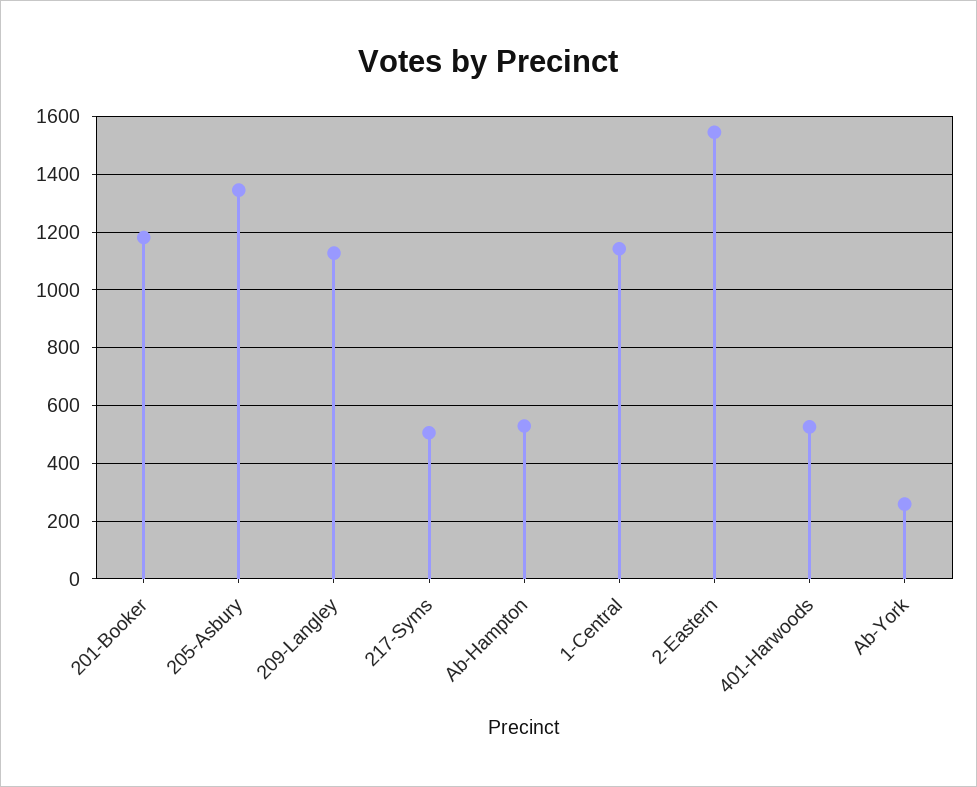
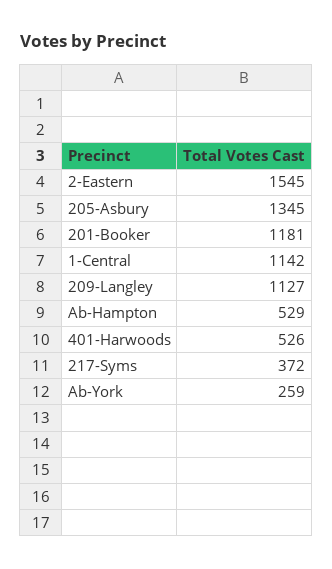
  {
    "201-Booker": 1181,
    "205-Asbury": 1345,
    "209-Langley": 1127,
-   "217-Syms": 500,
+   "217-Syms": 372,
    "Ab-Hampton": 529,
    "1-Central": 1142,
    "2-Eastern": 1545,
    "401-Harwoods": 526,
    "Ab-York": 259
  }

